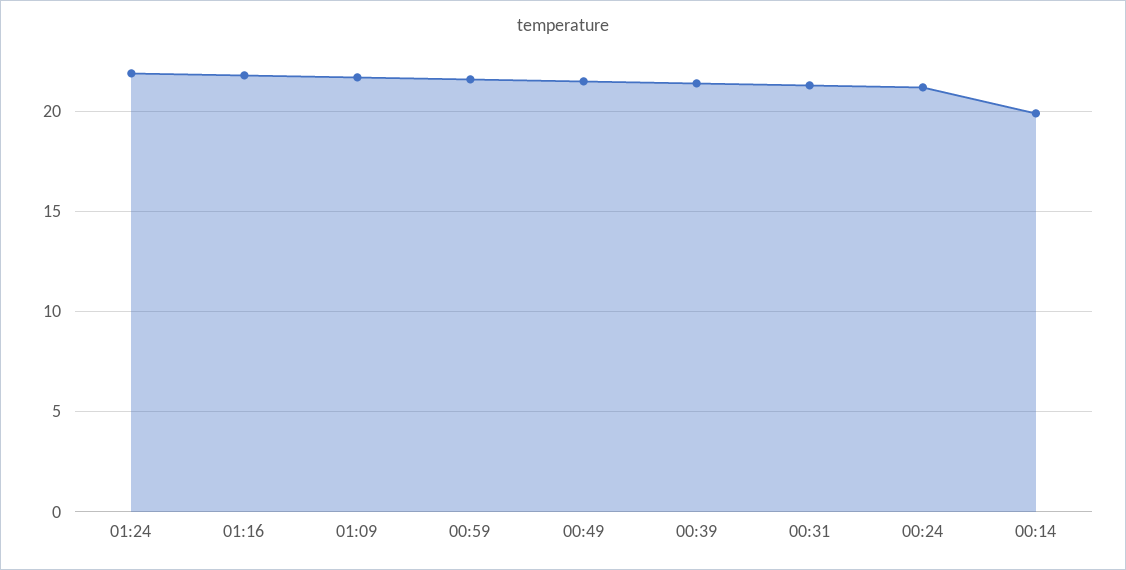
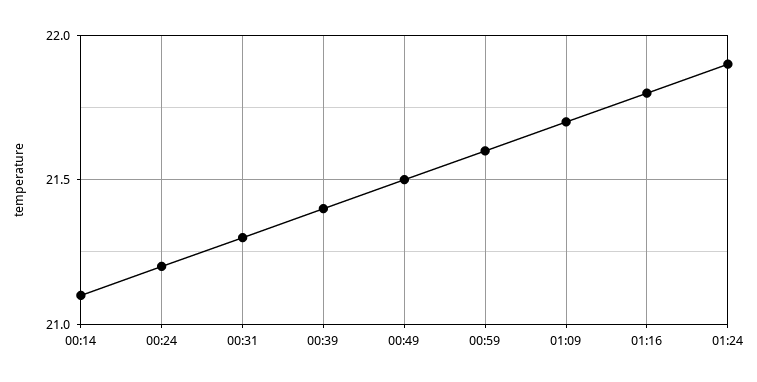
  {
    "01:24": 21.9,
    "01:16": 21.8,
    "01:09": 21.7,
    "00:59": 21.6,
    "00:49": 21.5,
    "00:39": 21.4,
    "00:31": 21.3,
    "00:24": 21.2,
-   "00:14": 20
+   "00:14": 21.1
  }

